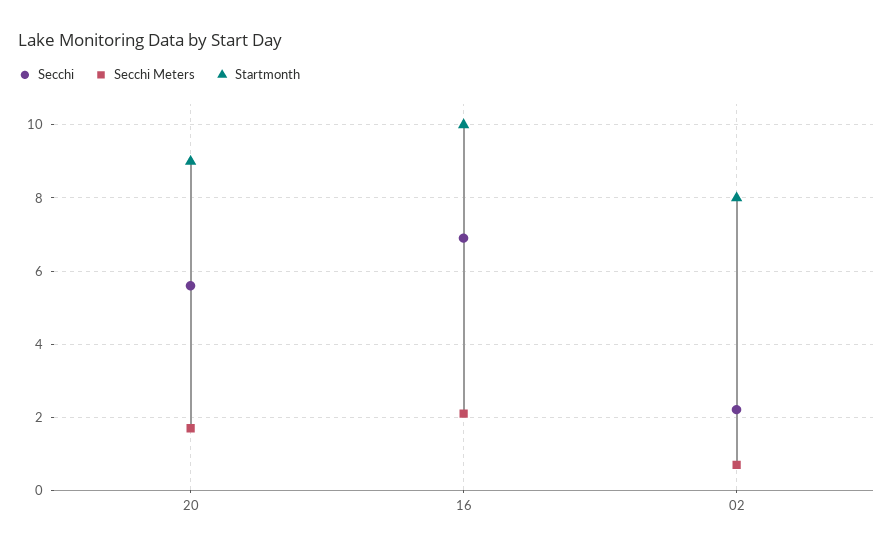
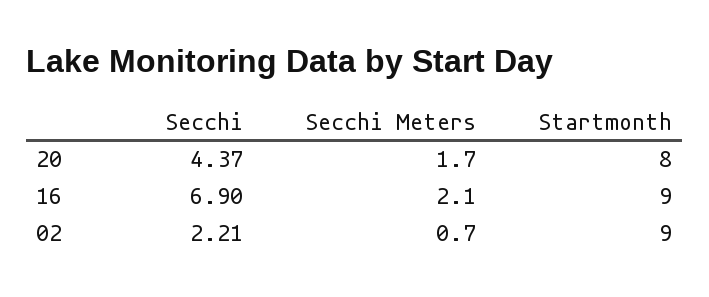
  {
    "Secchi": {
-     "20": 5.6,
+     "20": 4.37,
      "16": 6.9,
      "02": 2.21
    },
    "Secchi Meters": {
      "20": 1.7,
      "16": 2.1,
      "02": 0.7
    },
    "Startmonth": {
-     "20": 9,
+     "20": 8,
-     "16": 10,
+     "16": 9,
-     "02": 8
+     "02": 9
    }
  }

